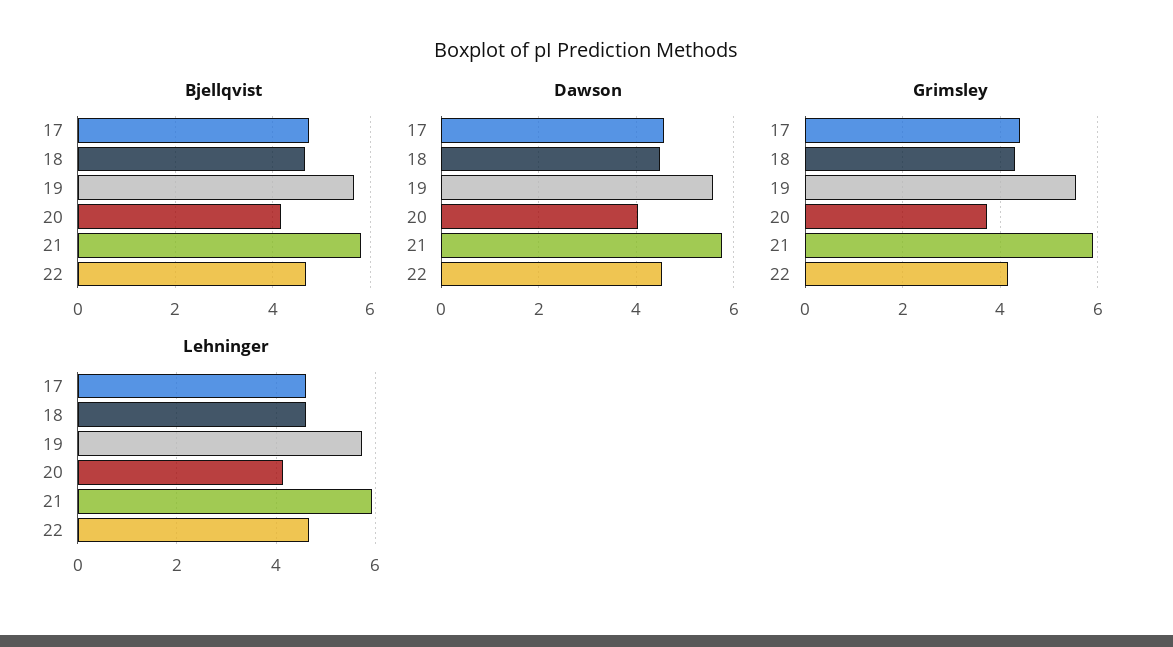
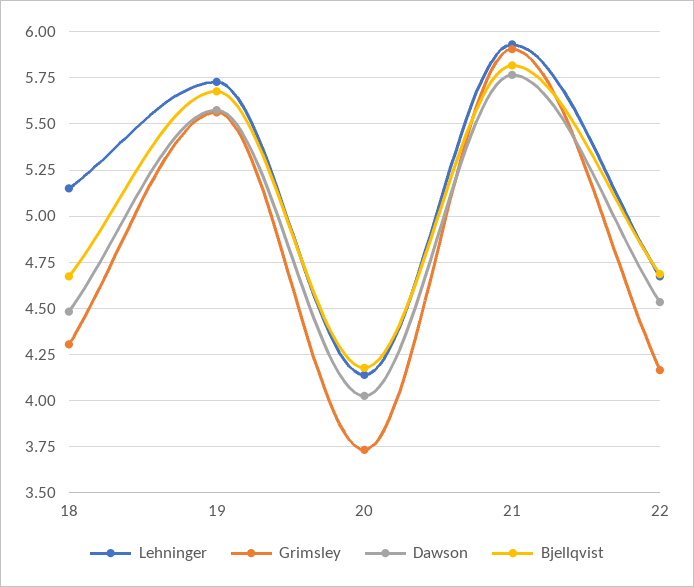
  {
    "Bjellqvist": {
-     "17": 4.8,
      "18": 4.65,
      "19": 5.7,
      "20": 4.2,
      "21": 5.8,
      "22": 4.7
    },
    "Dawson": {
-     "17": 4.6,
      "18": 4.5,
      "19": 5.6,
      "20": 4,
      "21": 5.75,
      "22": 4.55
    },
    "Grimsley": {
-     "17": 4.4,
      "18": 4.3,
      "19": 5.55,
      "20": 3.75,
      "21": 5.9,
      "22": 4.15
    },
    "Lehninger": {
-     "17": 4.6,
-     "18": 4.6,
+     "18": 5.15,
      "19": 5.75,
      "20": 4.15,
      "21": 5.95,
      "22": 4.65
    }
  }

